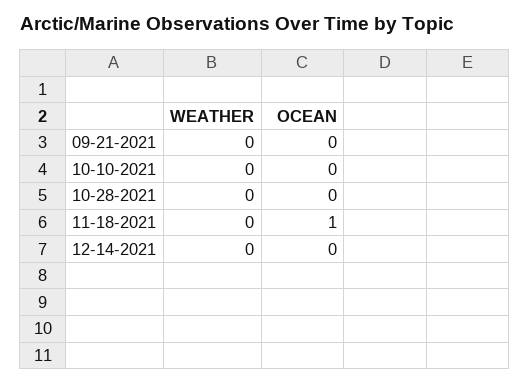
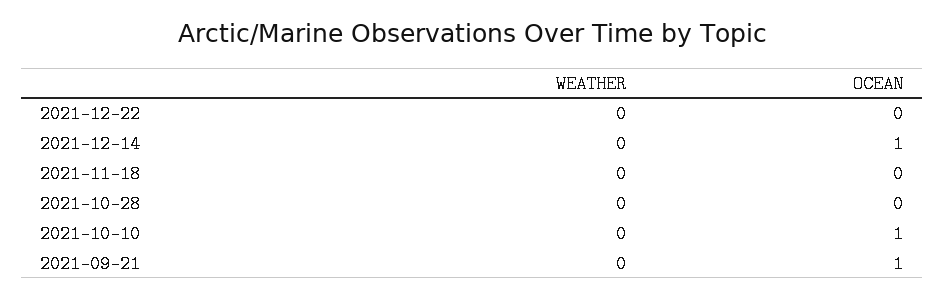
  {
    "WEATHER": {
      "09-21-2021": 0,
      "10-10-2021": 0,
      "10-28-2021": 0,
      "11-18-2021": 0,
-     "12-14-2021": 0
+     "12-14-2021": 0,
+     "2021-12-22": 0
    },
    "OCEAN": {
-     "09-21-2021": 0,
+     "09-21-2021": 1,
-     "10-10-2021": 0,
+     "10-10-2021": 1,
      "10-28-2021": 0,
-     "11-18-2021": 1,
+     "11-18-2021": 0,
-     "12-14-2021": 0
+     "12-14-2021": 1,
+     "2021-12-22": 0
    }
  }

